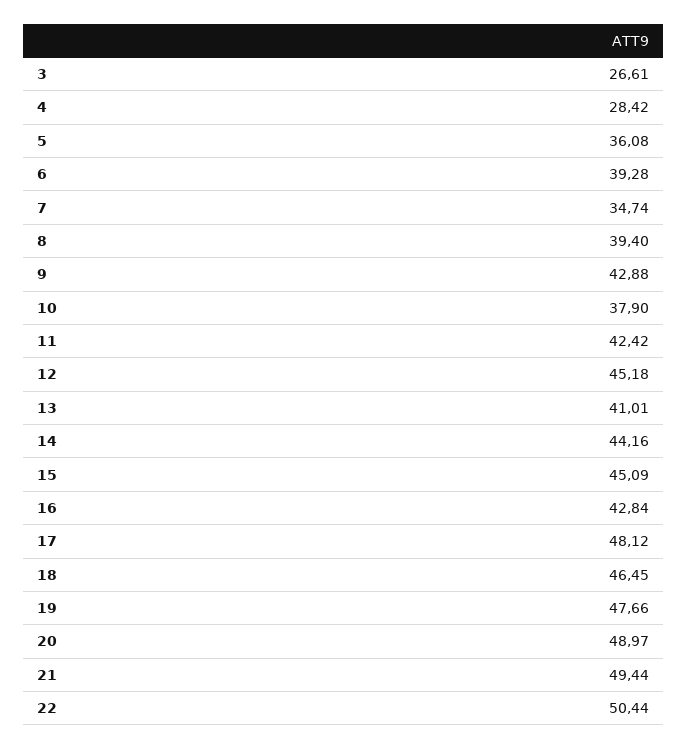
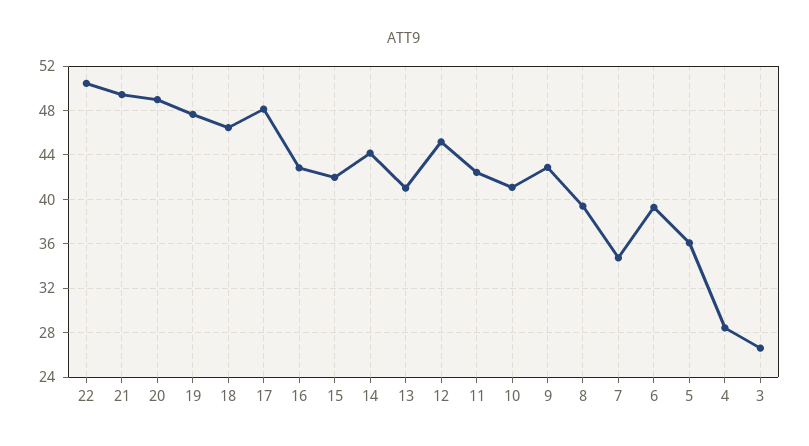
  {
    "3": 26.61,
    "4": 28.42,
    "5": 36.08,
    "6": 39.28,
    "7": 34.74,
    "8": 39.4,
    "9": 42.88,
-   "10": 37.9,
+   "10": 41,
    "11": 42.42,
    "12": 45.18,
    "13": 41.01,
    "14": 44.16,
-   "15": 45.09,
+   "15": 42,
    "16": 42.84,
    "17": 48.12,
    "18": 46.45,
    "19": 47.66,
    "20": 48.97,
    "21": 49.44,
    "22": 50.44
  }

